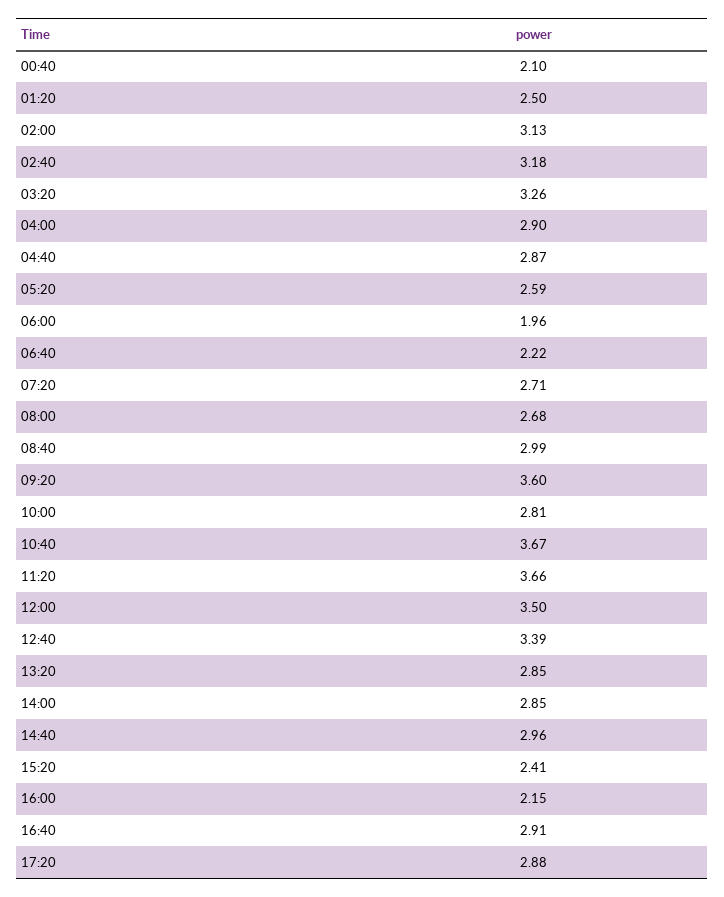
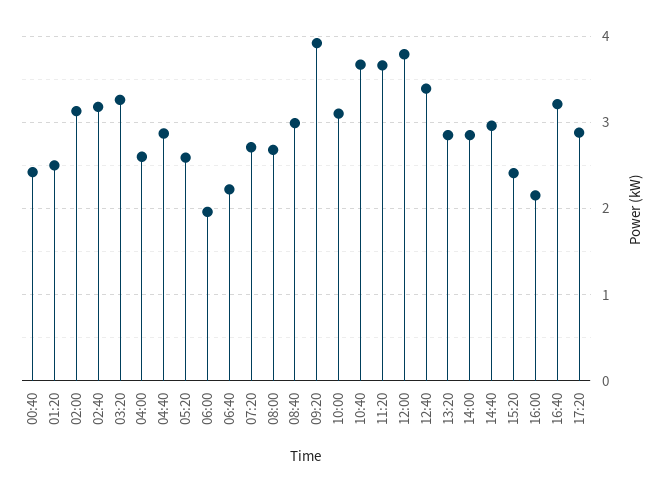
  {
-   "00:40": 2.1,
+   "00:40": 2.4,
    "01:20": 2.5,
    "02:00": 3.13,
    "02:40": 3.18,
    "03:20": 3.26,
-   "04:00": 2.9,
+   "04:00": 2.6,
    "04:40": 2.87,
    "05:20": 2.59,
    "06:00": 1.96,
    "06:40": 2.22,
    "07:20": 2.71,
    "08:00": 2.68,
    "08:40": 2.99,
-   "09:20": 3.6,
+   "09:20": 3.9,
-   "10:00": 2.81,
+   "10:00": 3.1,
    "10:40": 3.67,
    "11:20": 3.66,
-   "12:00": 3.5,
+   "12:00": 3.8,
    "12:40": 3.39,
    "13:20": 2.85,
    "14:00": 2.85,
    "14:40": 2.96,
    "15:20": 2.41,
    "16:00": 2.15,
-   "16:40": 2.91,
+   "16:40": 3.2,
    "17:20": 2.88
  }

